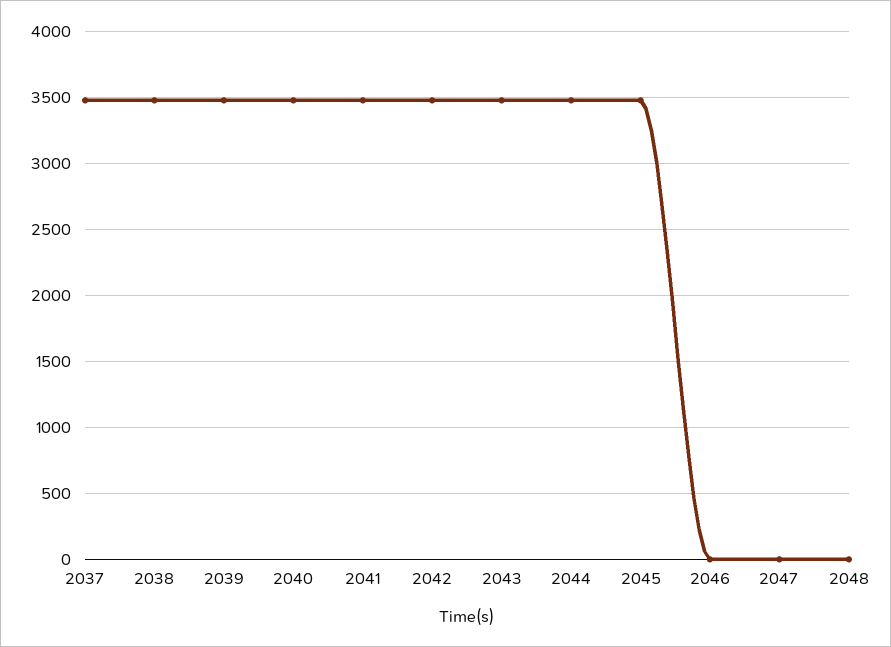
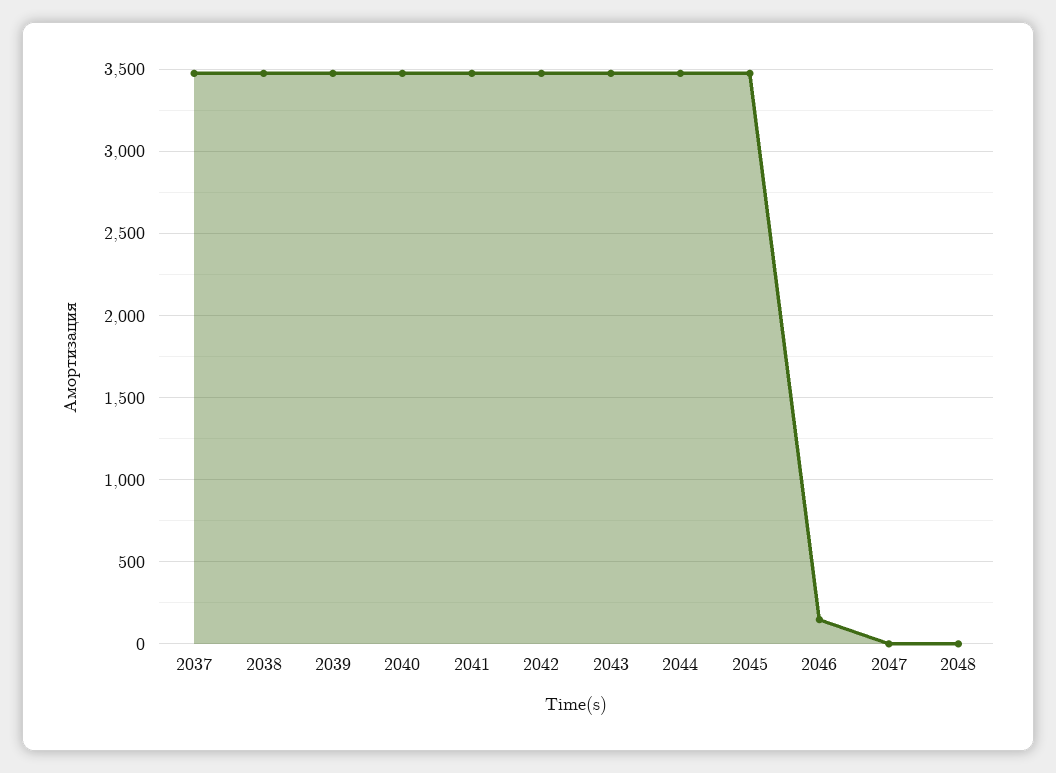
  {
    "2037": 3500,
    "2038": 3500,
    "2039": 3500,
    "2040": 3500,
    "2041": 3500,
    "2042": 3500,
    "2043": 3500,
    "2044": 3500,
    "2045": 3500,
-   "2046": 0,
+   "2046": 150,
    "2047": 0,
    "2048": 0
  }

